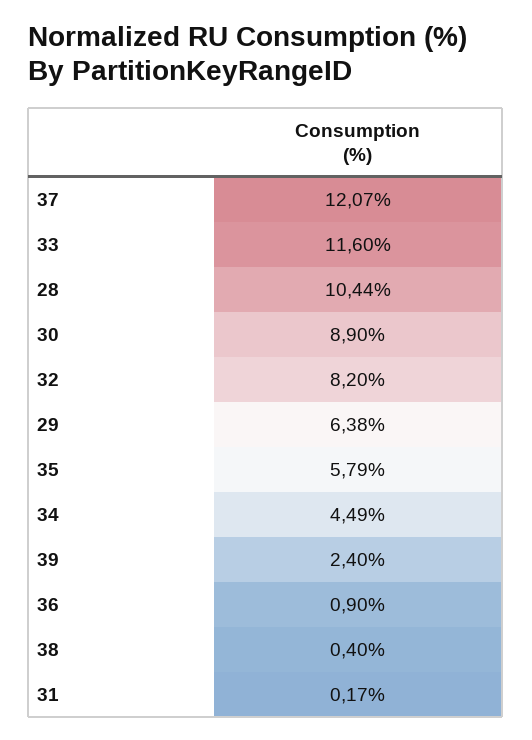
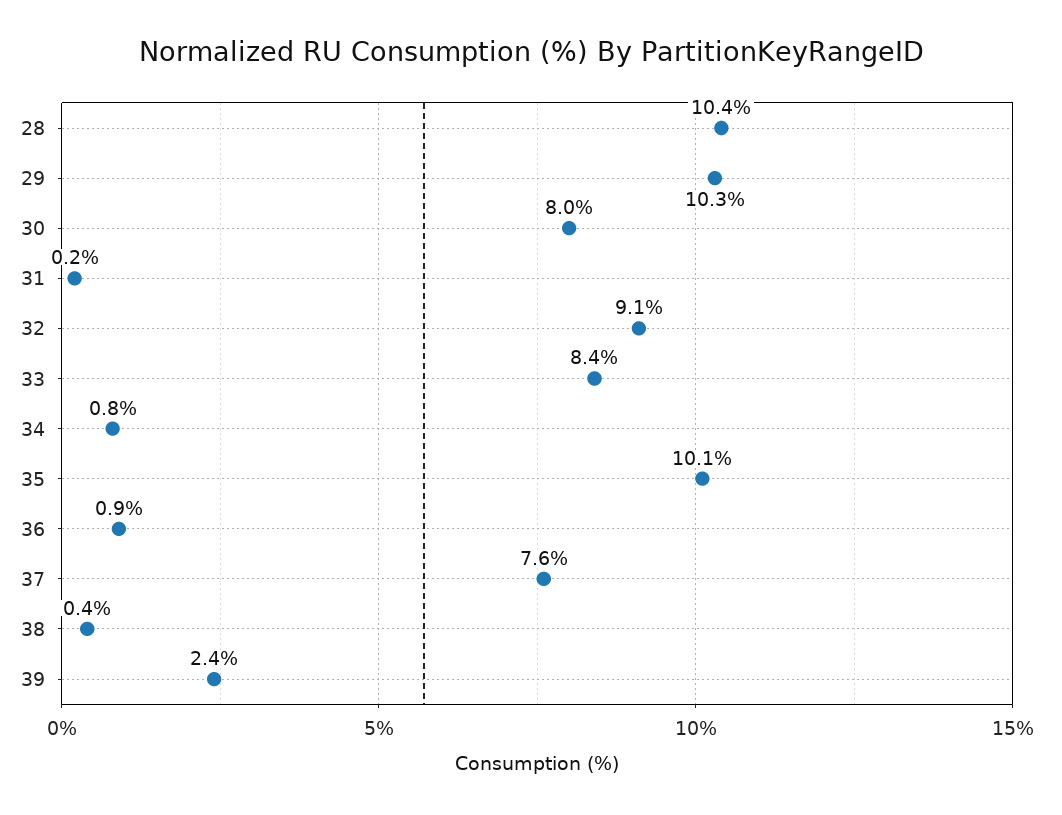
  {
-   "37": 12.07,
+   "37": 7.6,
-   "33": 11.6,
+   "33": 8.4,
    "28": 10.44,
-   "30": 8.9,
+   "30": 8,
-   "32": 8.2,
+   "32": 9.1,
-   "29": 6.38,
+   "29": 10.3,
-   "35": 5.79,
+   "35": 10.1,
-   "34": 4.49,
+   "34": 0.8,
    "39": 2.4,
    "36": 0.9,
    "38": 0.4,
    "31": 0.17
  }

